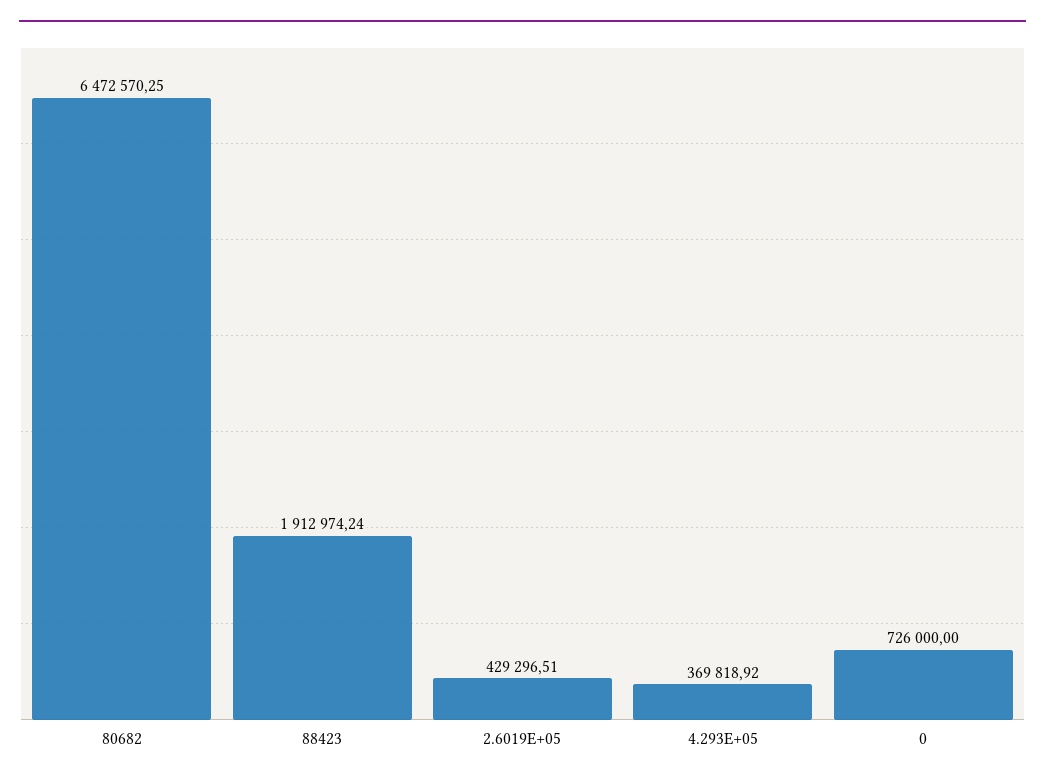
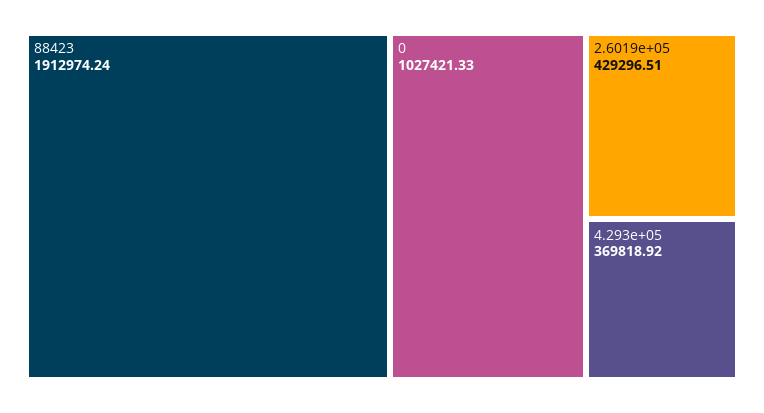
  {
-   "80682": 6472570.25,
    "88423": 1912974.24,
    "2.6019E+05": 429296.51,
    "4.293E+05": 369818.92,
-   "0": 726000
+   "0": 1027421.33
  }

